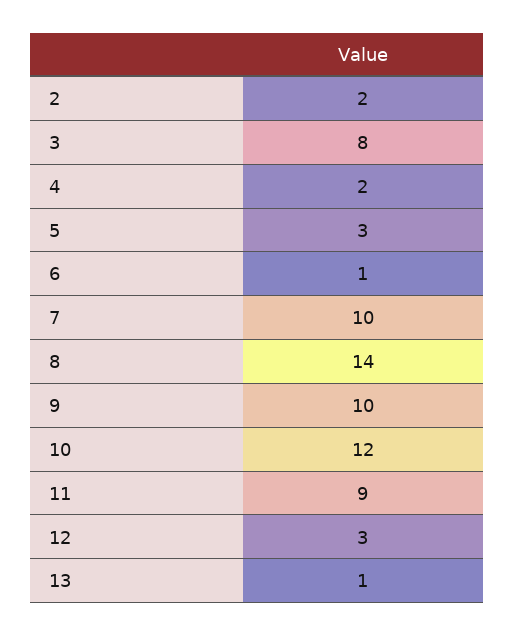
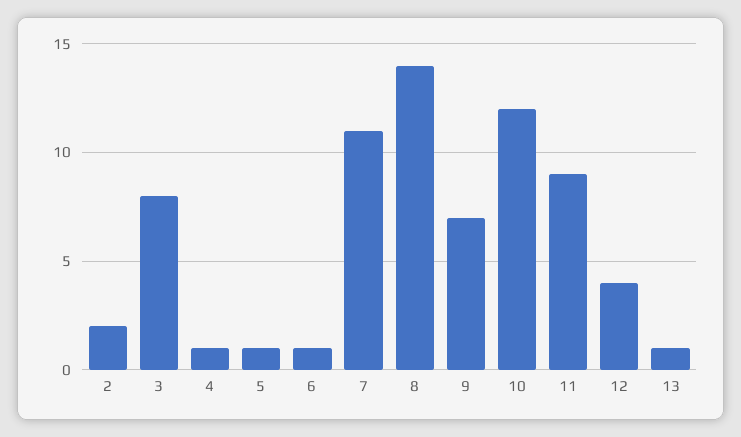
  {
    "2": 2,
    "3": 8,
-   "4": 2,
+   "4": 1,
-   "5": 3,
+   "5": 1,
    "6": 1,
-   "7": 10,
+   "7": 11,
    "8": 14,
-   "9": 10,
+   "9": 7,
    "10": 12,
    "11": 9,
-   "12": 3,
+   "12": 4,
    "13": 1
  }

